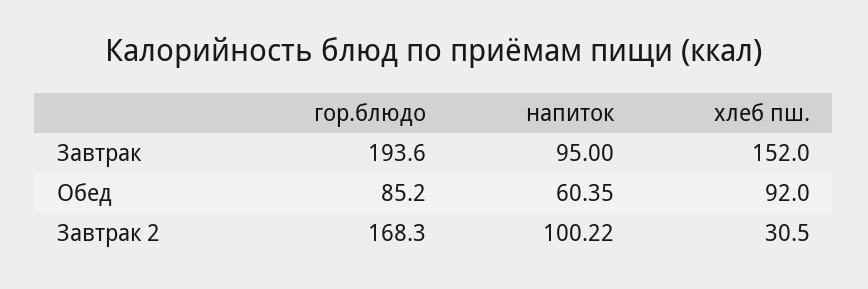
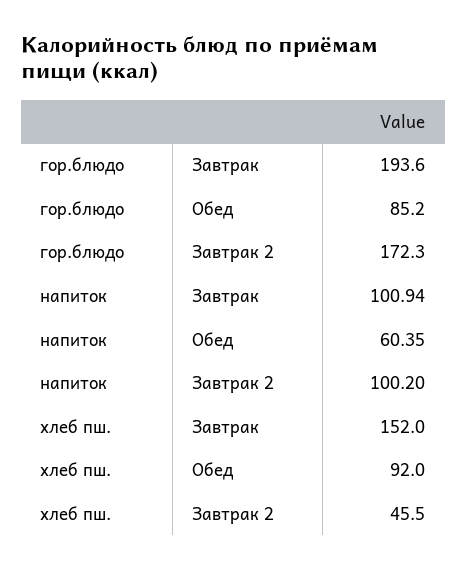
  {
    "гор.блюдо": {
      "Завтрак": 193.6,
      "Обед": 85.2,
-     "Завтрак 2": 168.3
+     "Завтрак 2": 172.3
    },
    "напиток": {
-     "Завтрак": 95,
+     "Завтрак": 100.94,
      "Обед": 60.35,
-     "Завтрак 2": 100.22
+     "Завтрак 2": 100.2
    },
    "хлеб пш.": {
      "Завтрак": 152,
      "Обед": 92,
-     "Завтрак 2": 30.5
+     "Завтрак 2": 45.5
    }
  }

